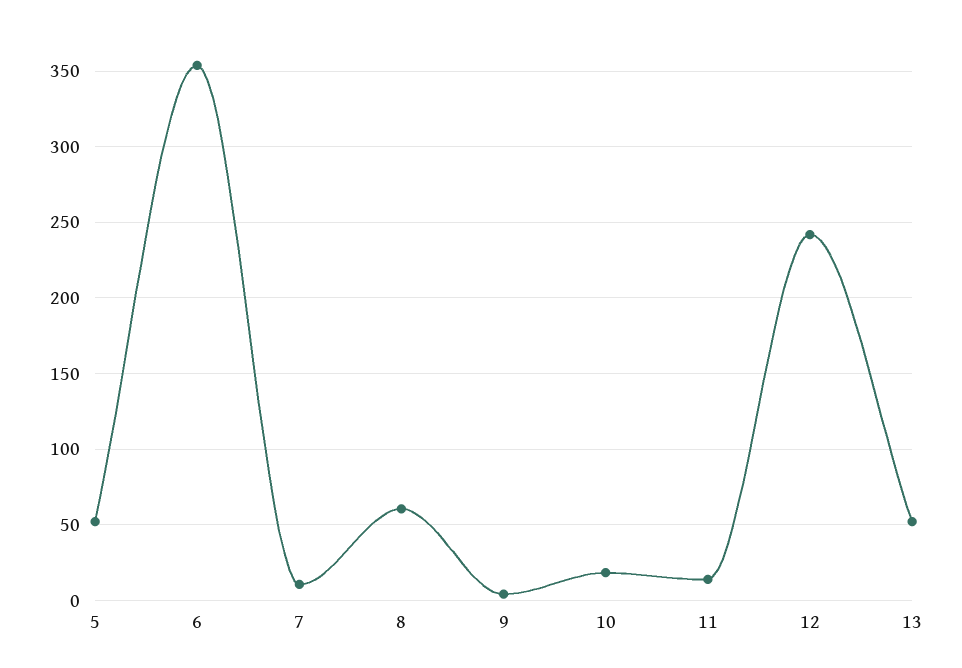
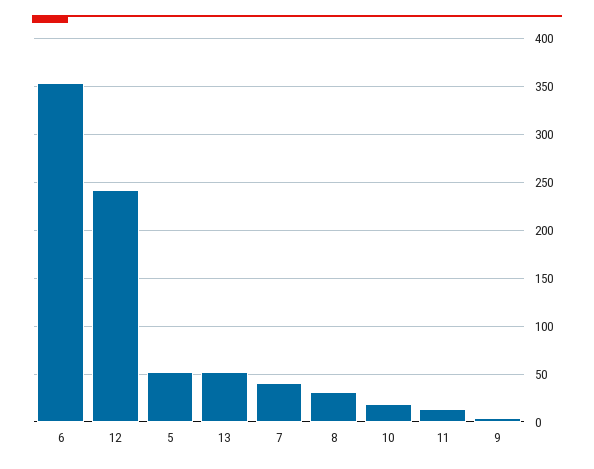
  {
    "5": 50,
    "6": 355,
-   "7": 10,
+   "7": 40,
-   "8": 60,
+   "8": 30,
    "9": 5,
    "10": 20,
    "11": 15,
    "12": 240,
    "13": 50
  }

